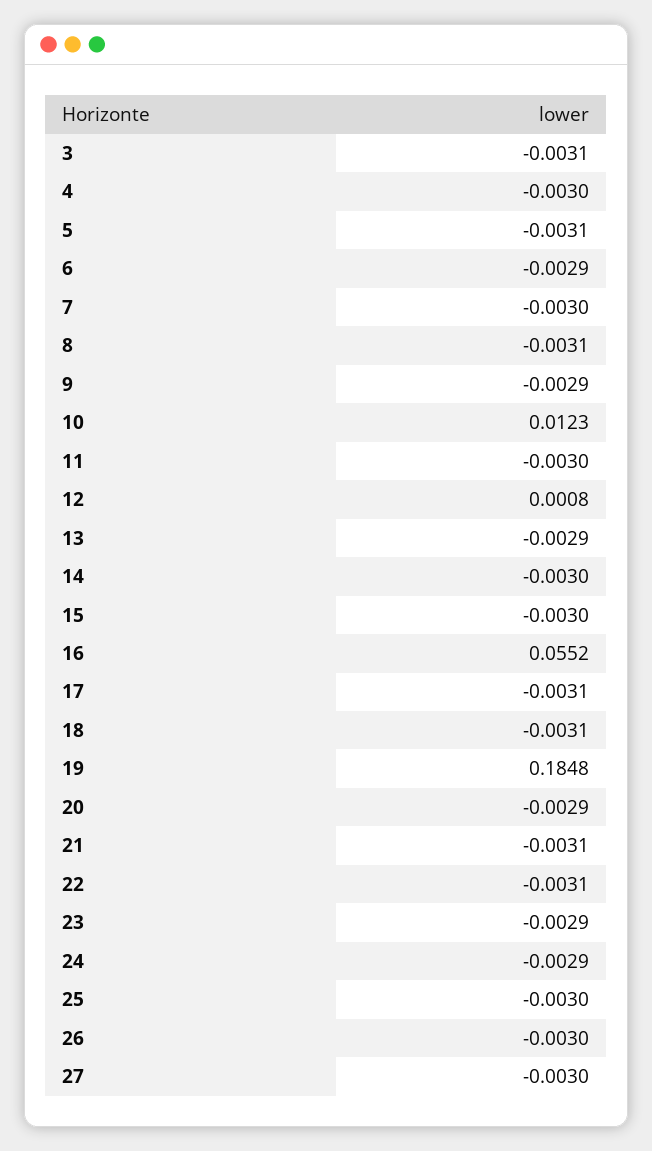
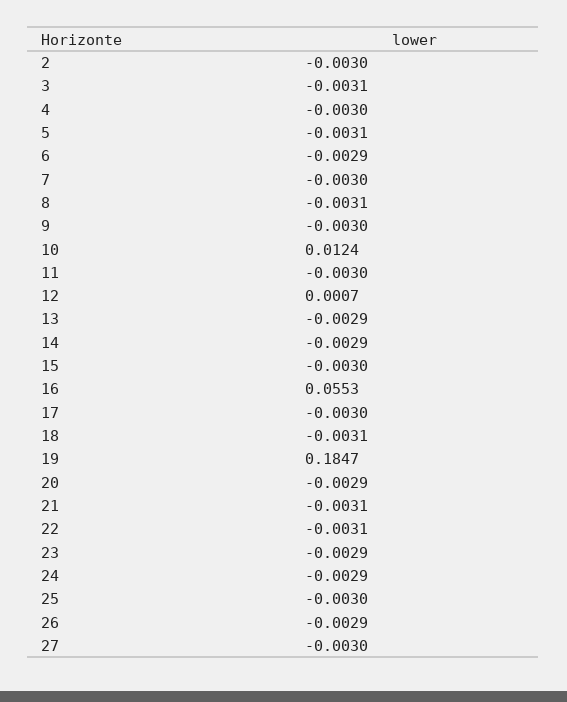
  {
    "3": -0.0031,
    "4": -0.003,
    "5": -0.0031,
    "6": -0.0029,
    "7": -0.003,
    "8": -0.0031,
-   "9": -0.0029,
+   "9": -0.003,
-   "10": 0.0123,
+   "10": 0.0124,
    "11": -0.003,
-   "12": 0.0008,
+   "12": 0.0007,
    "13": -0.0029,
-   "14": -0.003,
+   "14": -0.0029,
    "15": -0.003,
-   "16": 0.0552,
+   "16": 0.0553,
-   "17": -0.0031,
+   "17": -0.003,
    "18": -0.0031,
-   "19": 0.1848,
+   "19": 0.1847,
    "20": -0.0029,
    "21": -0.0031,
    "22": -0.0031,
    "23": -0.0029,
    "24": -0.0029,
    "25": -0.003,
-   "26": -0.003,
+   "26": -0.0029,
-   "27": -0.003
+   "27": -0.003,
+   "2": -0.003
  }

